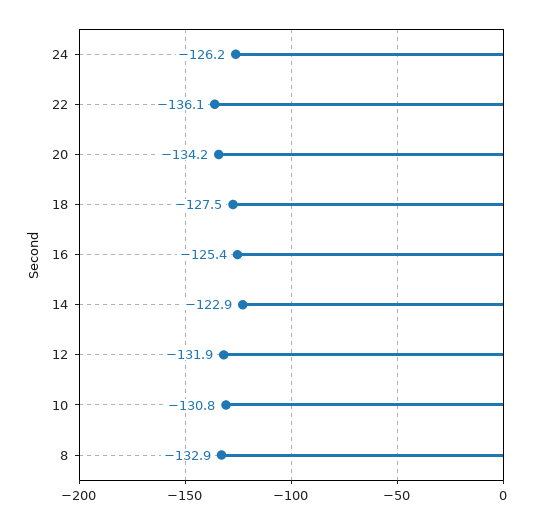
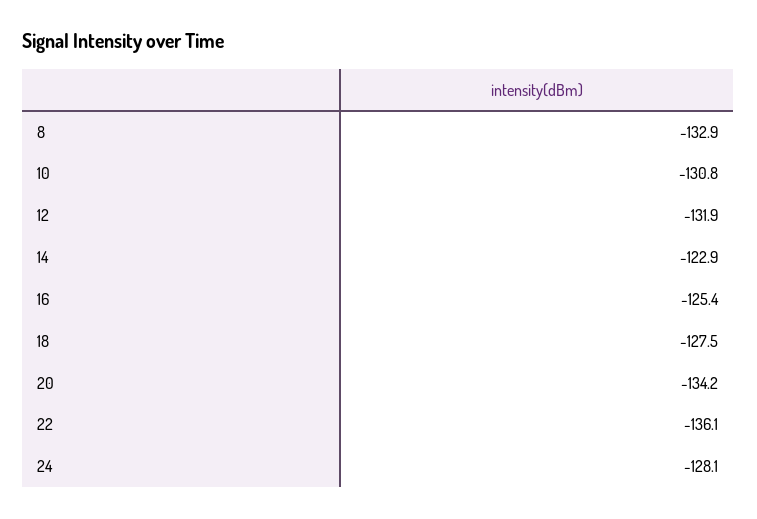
  {
-   "24": -126.2,
+   "24": -128.1,
    "22": -136.1,
    "20": -134.2,
    "18": -127.5,
    "16": -125.4,
    "14": -122.9,
    "12": -131.9,
    "10": -130.8,
    "8": -132.9
  }

